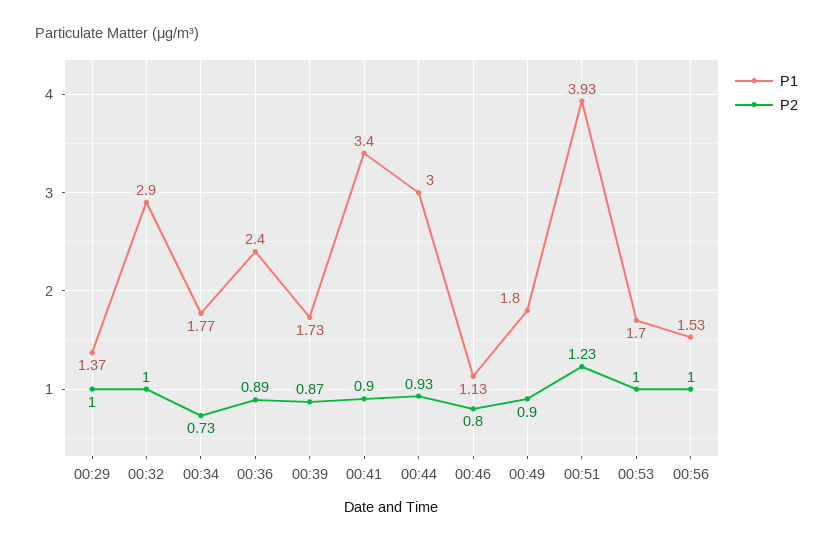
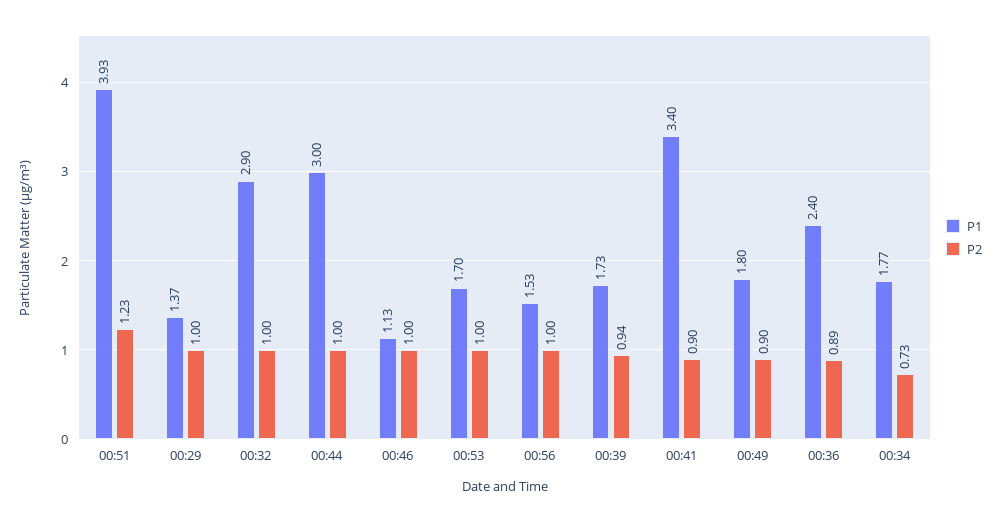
  {
    "P1": {
      "00:29": 1.37,
      "00:32": 2.9,
      "00:34": 1.77,
      "00:36": 2.4,
      "00:39": 1.73,
      "00:41": 3.4,
      "00:44": 3,
      "00:46": 1.13,
      "00:49": 1.8,
      "00:51": 3.93,
      "00:53": 1.7,
      "00:56": 1.53
    },
    "P2": {
      "00:29": 1,
      "00:32": 1,
      "00:34": 0.73,
      "00:36": 0.89,
-     "00:39": 0.87,
+     "00:39": 0.94,
      "00:41": 0.9,
-     "00:44": 0.93,
+     "00:44": 1,
-     "00:46": 0.8,
+     "00:46": 1,
      "00:49": 0.9,
      "00:51": 1.23,
      "00:53": 1,
      "00:56": 1
    }
  }

